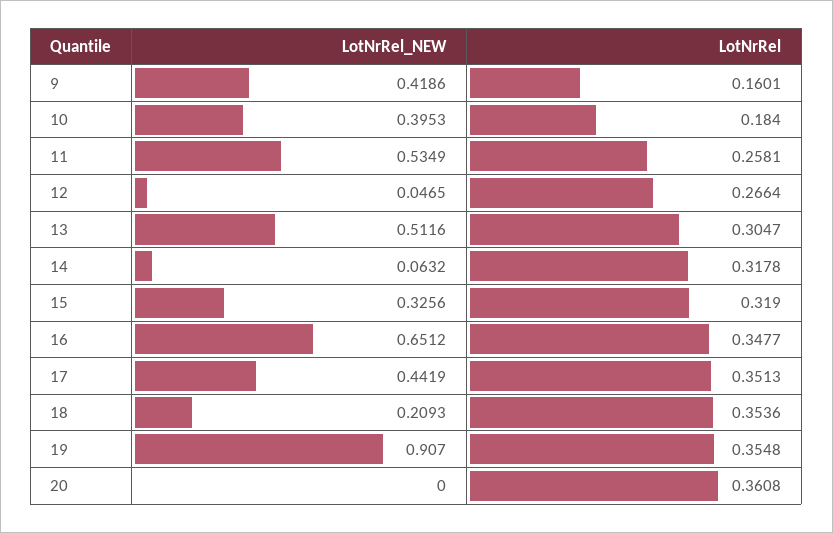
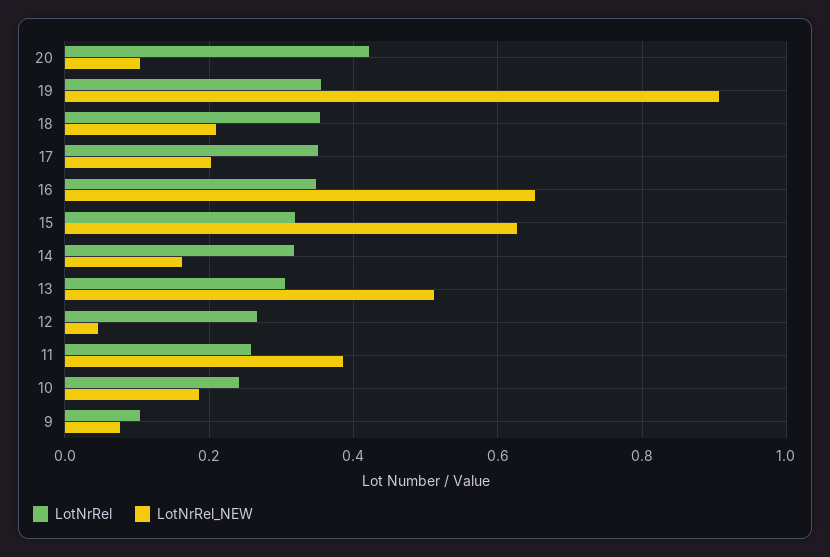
  {
    "LotNrRel_NEW": {
-     "9": 0.4186,
+     "9": 0.08,
-     "10": 0.3953,
+     "10": 0.18,
-     "11": 0.5349,
+     "11": 0.38,
      "12": 0.0465,
      "13": 0.5116,
-     "14": 0.0632,
+     "14": 0.16,
-     "15": 0.3256,
+     "15": 0.62,
      "16": 0.6512,
-     "17": 0.4419,
+     "17": 0.2,
      "18": 0.2093,
      "19": 0.907,
-     "20": 0
+     "20": 0.1
    },
    "LotNrRel": {
-     "9": 0.1601,
+     "9": 0.1,
-     "10": 0.184,
+     "10": 0.24,
      "11": 0.2581,
      "12": 0.2664,
      "13": 0.3047,
      "14": 0.3178,
      "15": 0.319,
      "16": 0.3477,
      "17": 0.3513,
      "18": 0.3536,
      "19": 0.3548,
-     "20": 0.3608
+     "20": 0.42
    }
  }

